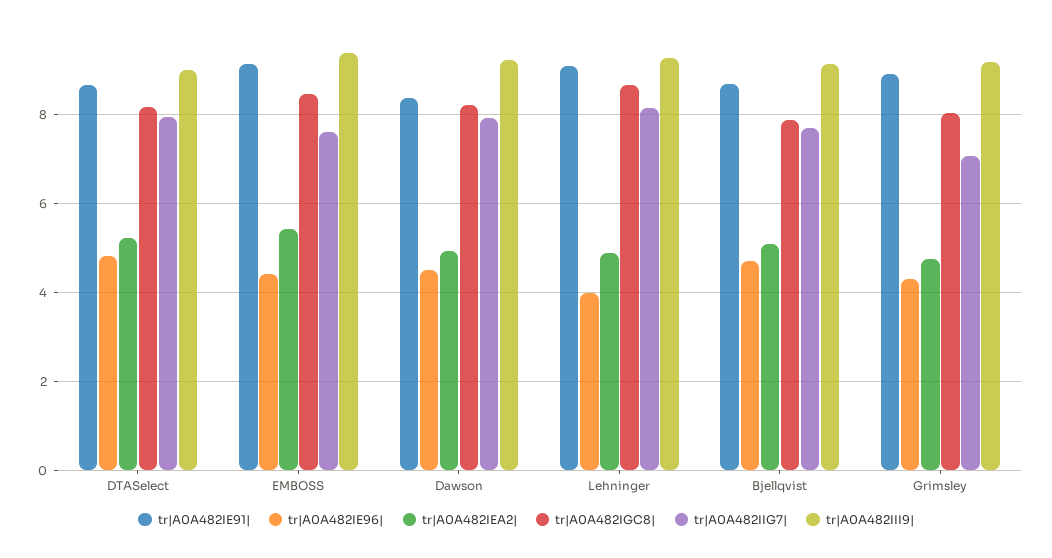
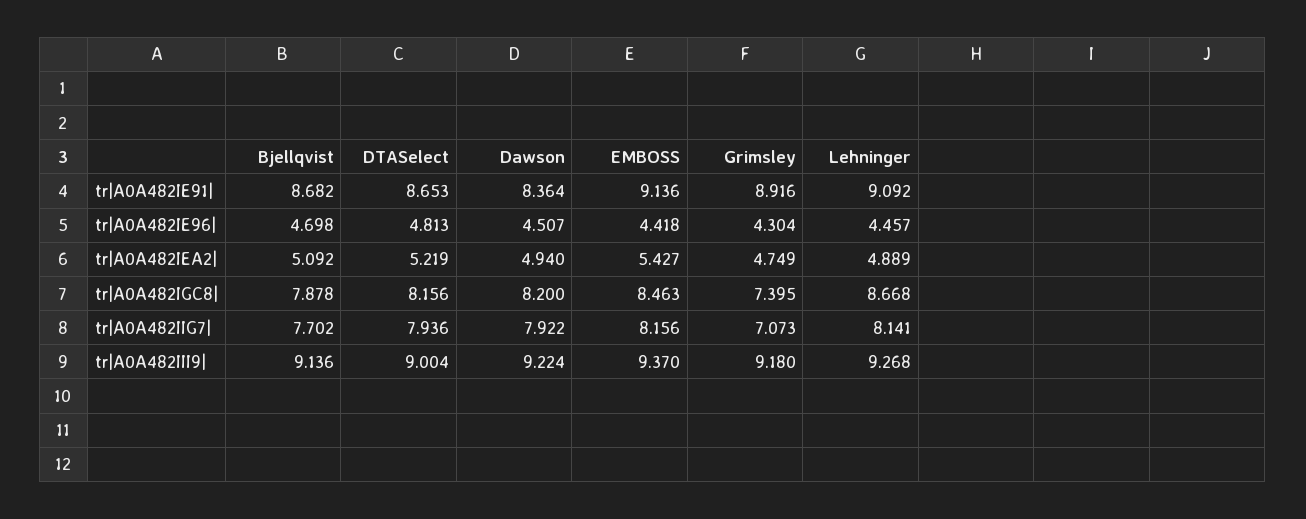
  {
    "tr|A0A482IE91|": {
      "DTASelect": 8.653,
      "EMBOSS": 9.136,
      "Dawson": 8.364,
      "Lehninger": 9.092,
      "Bjellqvist": 8.682,
      "Grimsley": 8.916
    },
    "tr|A0A482IE96|": {
      "DTASelect": 4.813,
      "EMBOSS": 4.418,
      "Dawson": 4.507,
-     "Lehninger": 4,
+     "Lehninger": 4.457,
      "Bjellqvist": 4.698,
      "Grimsley": 4.304
    },
    "tr|A0A482IEA2|": {
      "DTASelect": 5.219,
      "EMBOSS": 5.427,
      "Dawson": 4.94,
      "Lehninger": 4.889,
      "Bjellqvist": 5.092,
      "Grimsley": 4.749
    },
    "tr|A0A482IGC8|": {
      "DTASelect": 8.156,
      "EMBOSS": 8.463,
      "Dawson": 8.2,
      "Lehninger": 8.668,
      "Bjellqvist": 7.878,
-     "Grimsley": 8
+     "Grimsley": 7.395
    },
    "tr|A0A482IIG7|": {
      "DTASelect": 7.936,
-     "EMBOSS": 7.6,
+     "EMBOSS": 8.156,
      "Dawson": 7.922,
      "Lehninger": 8.141,
      "Bjellqvist": 7.702,
      "Grimsley": 7.073
    },
    "tr|A0A482III9|": {
      "DTASelect": 9.004,
      "EMBOSS": 9.37,
      "Dawson": 9.224,
      "Lehninger": 9.268,
      "Bjellqvist": 9.136,
      "Grimsley": 9.18
    }
  }

